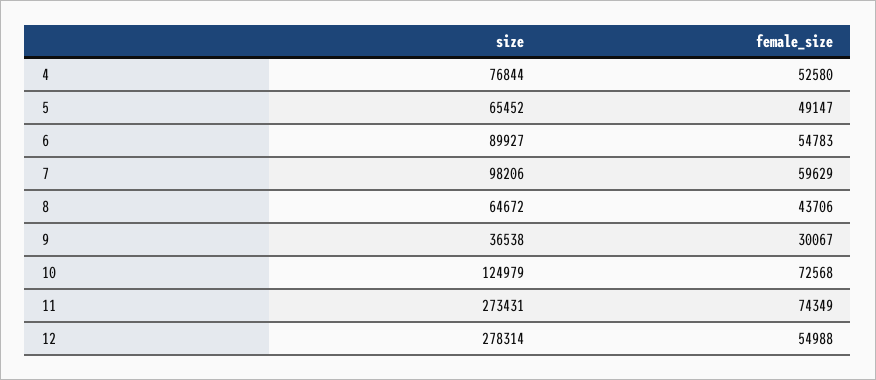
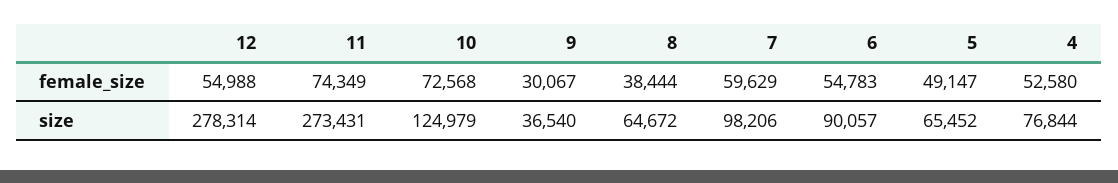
  {
    "size": {
      "4": 76844,
      "5": 65452,
-     "6": 89927,
+     "6": 90057,
      "7": 98206,
      "8": 64672,
-     "9": 36538,
+     "9": 36540,
      "10": 124979,
      "11": 273431,
      "12": 278314
    },
    "female_size": {
      "4": 52580,
      "5": 49147,
      "6": 54783,
      "7": 59629,
-     "8": 43706,
+     "8": 38444,
      "9": 30067,
      "10": 72568,
      "11": 74349,
      "12": 54988
    }
  }

